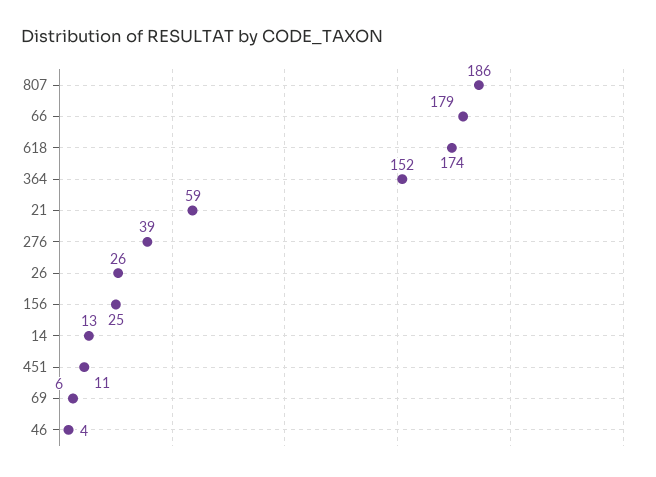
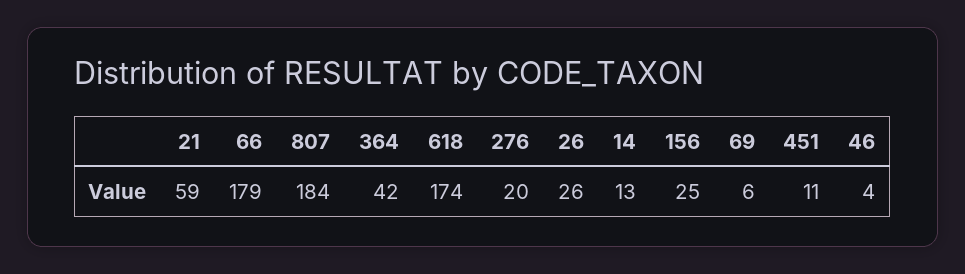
  {
-   "807": 186,
+   "807": 184,
    "66": 179,
    "618": 174,
-   "364": 152,
+   "364": 42,
    "21": 59,
-   "276": 39,
+   "276": 20,
    "26": 26,
    "156": 25,
    "14": 13,
    "451": 11,
    "69": 6,
    "46": 4
  }

